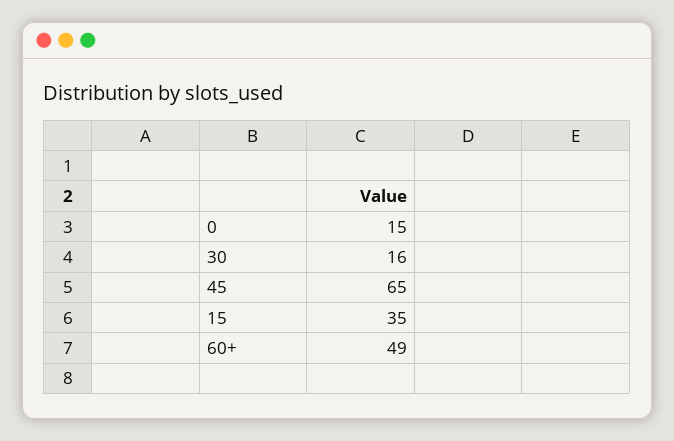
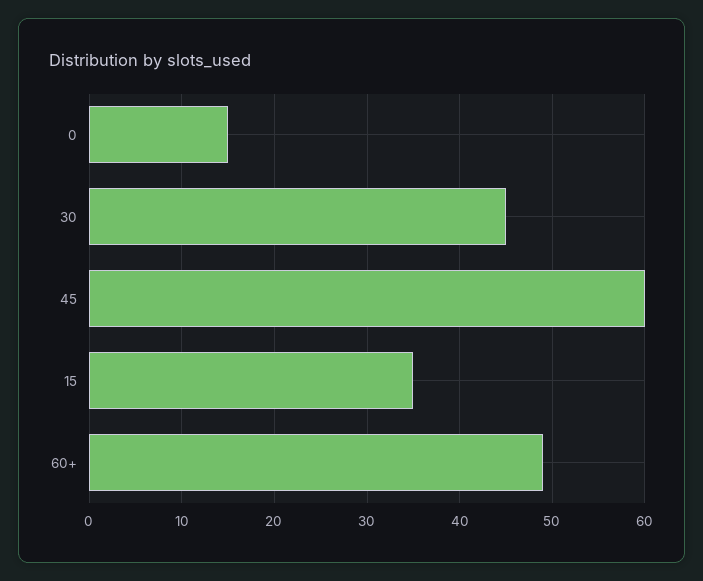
  {
    "0": 15,
-   "30": 16,
+   "30": 45,
-   "45": 65,
+   "45": 60,
    "15": 35,
    "60+": 49
  }

